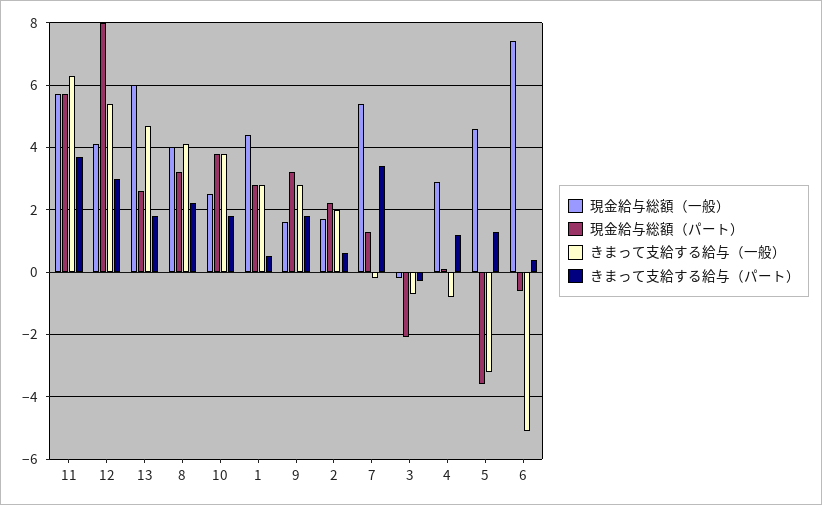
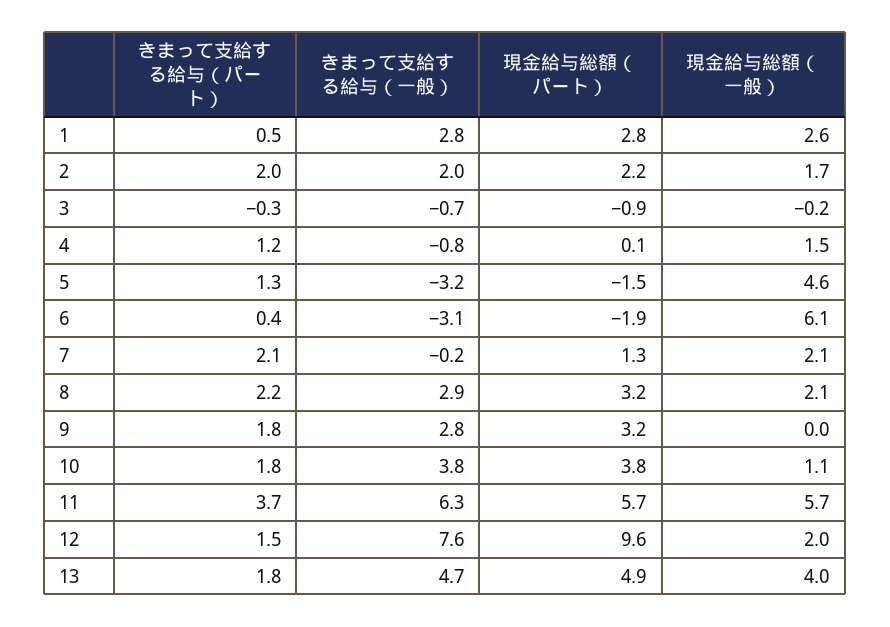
  {
    "現金給与総額（一般）": {
      "11": 5.7,
-     "12": 4,
+     "12": 2,
-     "13": 6,
+     "13": 4,
-     "8": 4,
+     "8": 2.1,
-     "10": 2.5,
+     "10": 1.1,
-     "1": 4.5,
+     "1": 2.6,
-     "9": 1.5,
+     "9": 0,
      "2": 1.7,
-     "7": 5.5,
+     "7": 2.1,
      "3": -0.2,
-     "4": 3,
+     "4": 1.5,
      "5": 4.6,
-     "6": 7.5
+     "6": 6.1
    },
    "現金給与総額（パート）": {
      "11": 5.7,
-     "12": 8,
+     "12": 9.6,
-     "13": 2.5,
+     "13": 4.9,
      "8": 3.2,
      "10": 3.8,
      "1": 2.8,
      "9": 3.2,
      "2": 2.2,
      "7": 1.3,
-     "3": -2,
+     "3": -0.9,
      "4": 0.1,
-     "5": -3.5,
+     "5": -1.5,
-     "6": -0.5
+     "6": -1.9
    },
    "きまって支給する給与（一般）": {
      "11": 6.3,
-     "12": 5.5,
+     "12": 7.6,
      "13": 4.7,
-     "8": 4,
+     "8": 2.9,
      "10": 3.8,
      "1": 2.8,
      "9": 2.8,
      "2": 2,
      "7": -0.2,
      "3": -0.7,
      "4": -0.8,
      "5": -3.2,
-     "6": -5
+     "6": -3.1
    },
    "きまって支給する給与（パート）": {
      "11": 3.7,
-     "12": 3,
+     "12": 1.5,
      "13": 1.8,
      "8": 2.2,
      "10": 1.8,
      "1": 0.5,
      "9": 1.8,
-     "2": 0.5,
+     "2": 2,
-     "7": 3.5,
+     "7": 2.1,
      "3": -0.3,
      "4": 1.2,
      "5": 1.3,
      "6": 0.4
    }
  }

